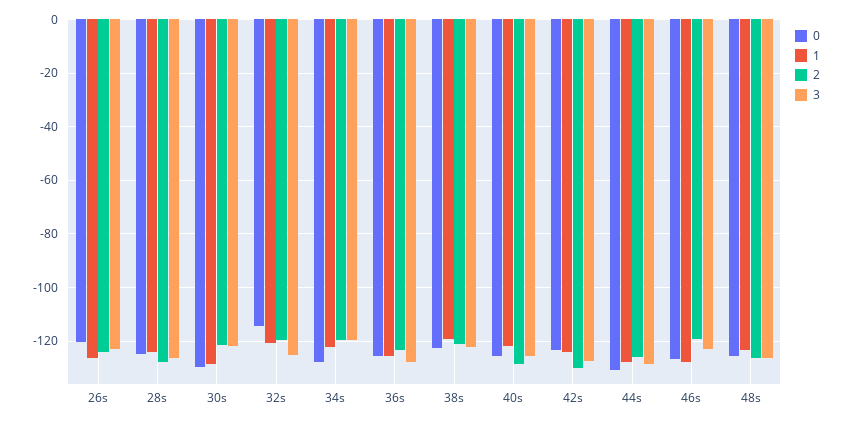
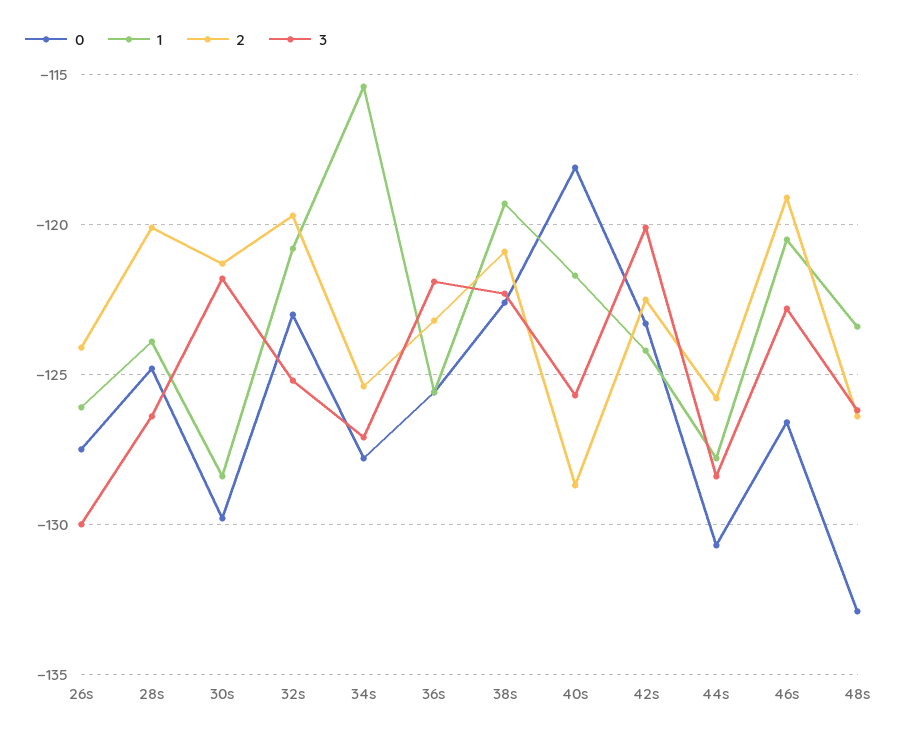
  {
    "0": {
-     "26s": -120,
+     "26s": -127.5,
      "28s": -125,
      "30s": -130,
-     "32s": -115,
+     "32s": -123,
      "34s": -128,
      "36s": -125.5,
      "38s": -122.5,
-     "40s": -125,
+     "40s": -118,
      "42s": -123.5,
      "44s": -130.5,
      "46s": -126.5,
-     "48s": -125
+     "48s": -133
    },
    "1": {
      "26s": -126,
      "28s": -124,
      "30s": -128.5,
      "32s": -121,
-     "34s": -122.5,
+     "34s": -115.5,
      "36s": -125.5,
      "38s": -119.5,
      "40s": -121.5,
      "42s": -124,
      "44s": -128,
-     "46s": -127.5,
+     "46s": -120.5,
      "48s": -123.5
    },
    "2": {
      "26s": -124,
-     "28s": -127.5,
+     "28s": -120,
      "30s": -121.5,
      "32s": -119.5,
-     "34s": -120,
+     "34s": -125.5,
      "36s": -123,
      "38s": -121,
      "40s": -128.5,
-     "42s": -130,
+     "42s": -122.5,
      "44s": -126,
      "46s": -119,
      "48s": -126.5
    },
    "3": {
-     "26s": -122.5,
+     "26s": -130,
      "28s": -126.5,
      "30s": -122,
      "32s": -125,
-     "34s": -120,
+     "34s": -127,
-     "36s": -127.5,
+     "36s": -122,
      "38s": -122.5,
      "40s": -125.5,
-     "42s": -127.5,
+     "42s": -120,
      "44s": -128.5,
      "46s": -123,
      "48s": -126
    }
  }

